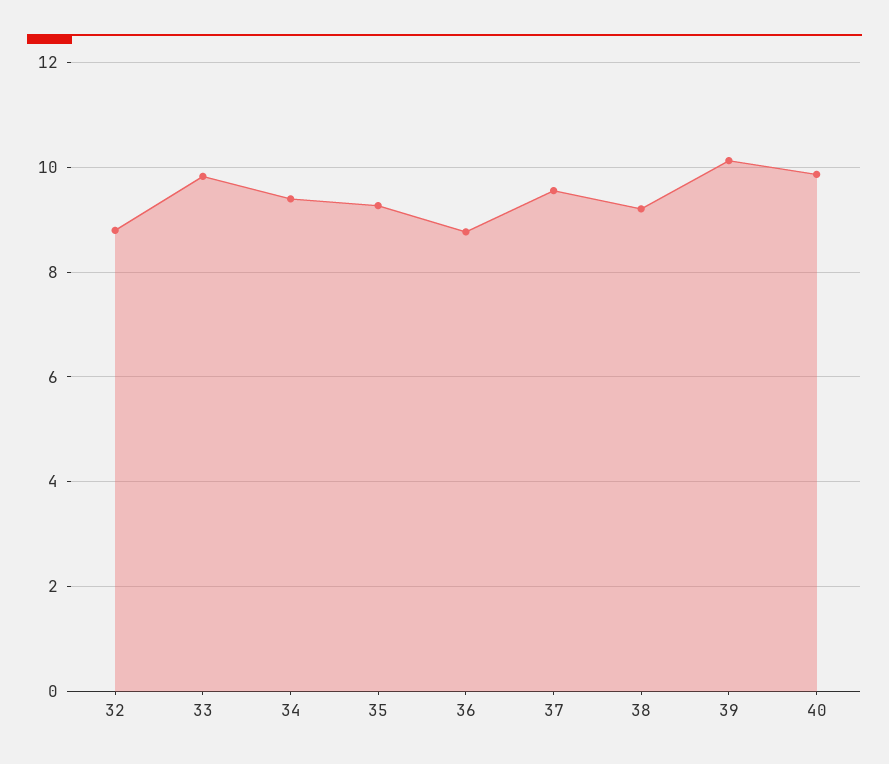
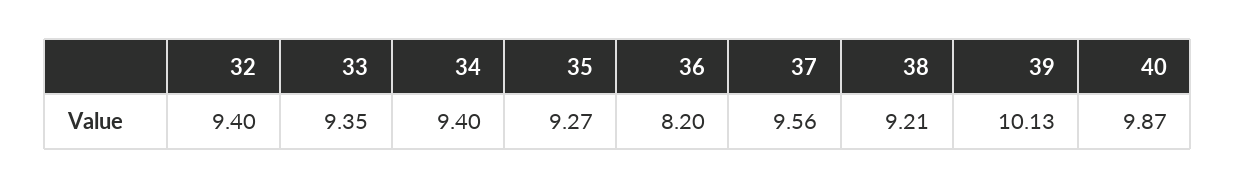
  {
-   "32": 8.8,
+   "32": 9.4,
-   "33": 9.8,
+   "33": 9.35,
    "34": 9.4,
    "35": 9.27,
-   "36": 8.8,
+   "36": 8.2,
    "37": 9.56,
    "38": 9.21,
    "39": 10.13,
    "40": 9.87
  }

